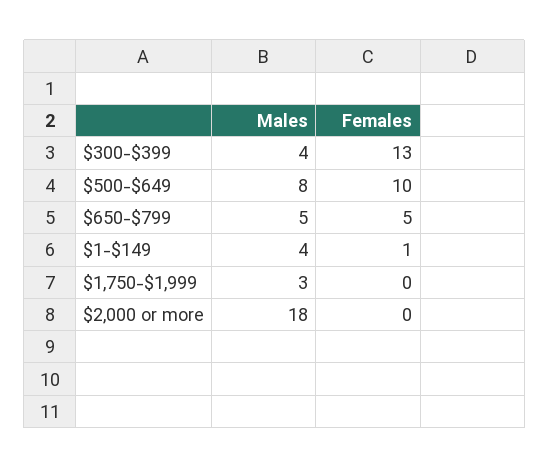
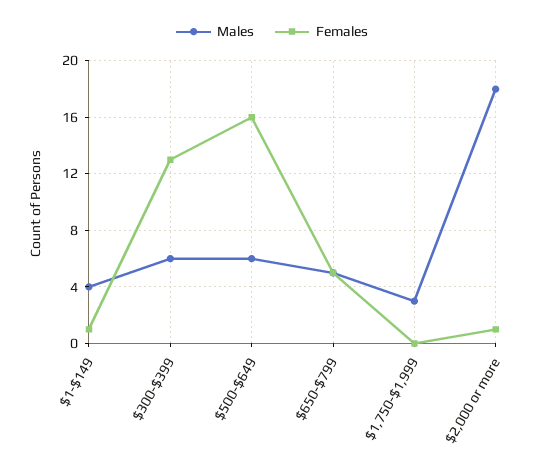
  {
    "Males": {
-     "$300-$399": 4,
+     "$300-$399": 6,
-     "$500-$649": 8,
+     "$500-$649": 6,
      "$650-$799": 5,
      "$1-$149": 4,
      "$1,750-$1,999": 3,
      "$2,000 or more": 18
    },
    "Females": {
      "$300-$399": 13,
-     "$500-$649": 10,
+     "$500-$649": 16,
      "$650-$799": 5,
      "$1-$149": 1,
      "$1,750-$1,999": 0,
-     "$2,000 or more": 0
+     "$2,000 or more": 1
    }
  }

